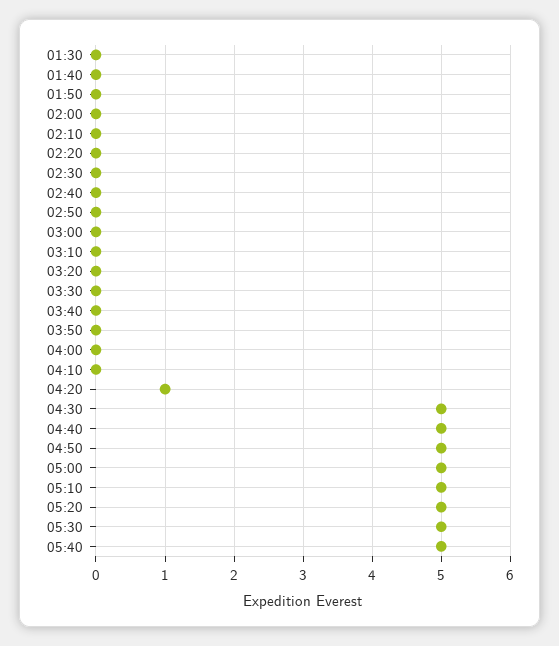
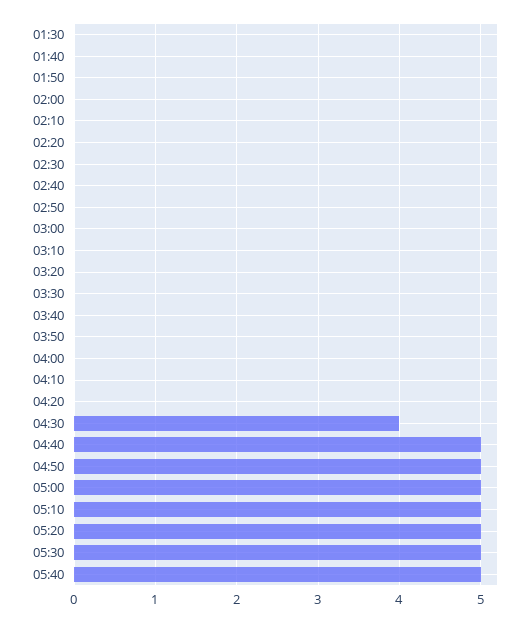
  {
    "01:30": 0,
    "01:40": 0,
    "01:50": 0,
    "02:00": 0,
    "02:10": 0,
    "02:20": 0,
    "02:30": 0,
    "02:40": 0,
    "02:50": 0,
    "03:00": 0,
    "03:10": 0,
    "03:20": 0,
    "03:30": 0,
    "03:40": 0,
    "03:50": 0,
    "04:00": 0,
    "04:10": 0,
-   "04:20": 1,
+   "04:20": 0,
-   "04:30": 5,
+   "04:30": 4,
    "04:40": 5,
    "04:50": 5,
    "05:00": 5,
    "05:10": 5,
    "05:20": 5,
    "05:30": 5,
    "05:40": 5
  }

